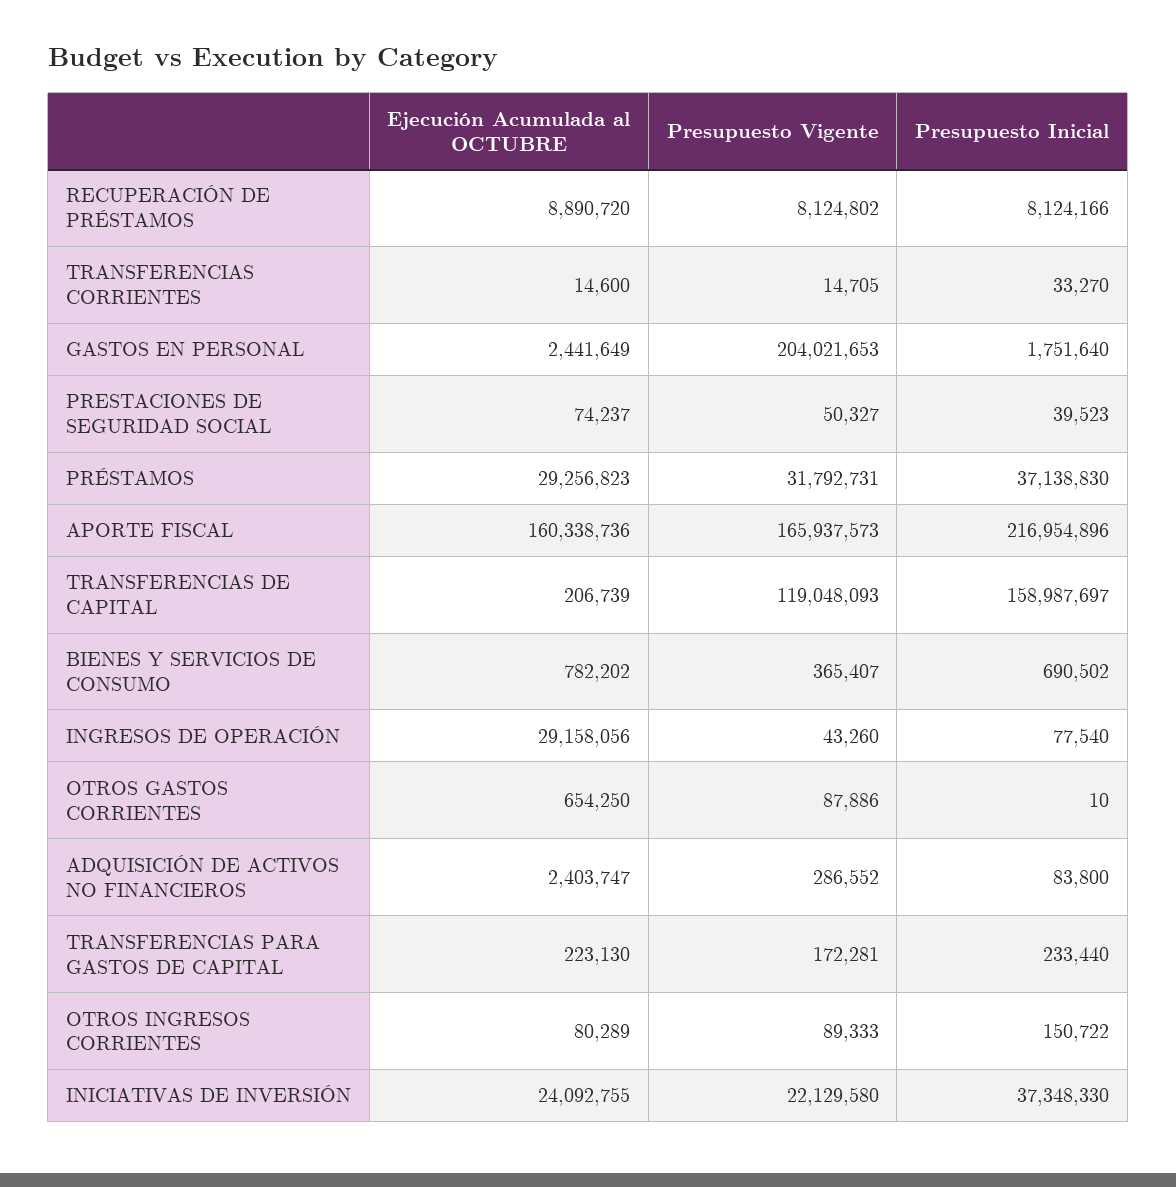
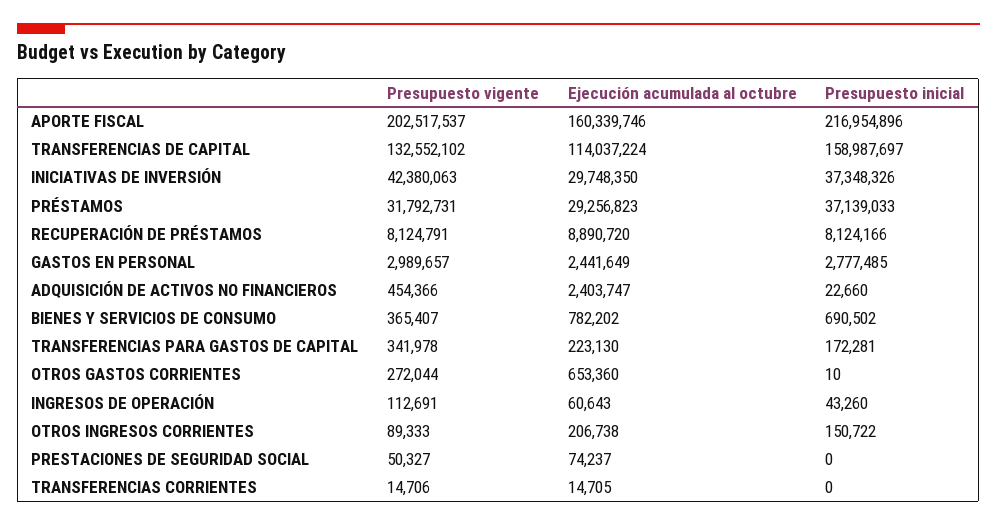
  {
    "Ejecución Acumulada al OCTUBRE": {
      "RECUPERACIÓN DE PRÉSTAMOS": 8890720,
-     "TRANSFERENCIAS CORRIENTES": 14600,
+     "TRANSFERENCIAS CORRIENTES": 14705,
      "GASTOS EN PERSONAL": 2441649,
      "PRESTACIONES DE SEGURIDAD SOCIAL": 74237,
      "PRÉSTAMOS": 29256823,
-     "APORTE FISCAL": 160338736,
+     "APORTE FISCAL": 160339746,
-     "TRANSFERENCIAS DE CAPITAL": 206739,
+     "TRANSFERENCIAS DE CAPITAL": 114037224,
      "BIENES Y SERVICIOS DE CONSUMO": 782202,
-     "INGRESOS DE OPERACIÓN": 29158056,
+     "INGRESOS DE OPERACIÓN": 60643,
-     "OTROS GASTOS CORRIENTES": 654250,
+     "OTROS GASTOS CORRIENTES": 653360,
      "ADQUISICIÓN DE ACTIVOS NO FINANCIEROS": 2403747,
      "TRANSFERENCIAS PARA GASTOS DE CAPITAL": 223130,
-     "OTROS INGRESOS CORRIENTES": 80289,
+     "OTROS INGRESOS CORRIENTES": 206738,
-     "INICIATIVAS DE INVERSIÓN": 24092755
+     "INICIATIVAS DE INVERSIÓN": 29748350
    },
    "Presupuesto Vigente": {
-     "RECUPERACIÓN DE PRÉSTAMOS": 8124802,
+     "RECUPERACIÓN DE PRÉSTAMOS": 8124791,
-     "TRANSFERENCIAS CORRIENTES": 14705,
+     "TRANSFERENCIAS CORRIENTES": 14706,
-     "GASTOS EN PERSONAL": 204021653,
+     "GASTOS EN PERSONAL": 2989657,
      "PRESTACIONES DE SEGURIDAD SOCIAL": 50327,
      "PRÉSTAMOS": 31792731,
-     "APORTE FISCAL": 165937573,
+     "APORTE FISCAL": 202517537,
-     "TRANSFERENCIAS DE CAPITAL": 119048093,
+     "TRANSFERENCIAS DE CAPITAL": 132552102,
      "BIENES Y SERVICIOS DE CONSUMO": 365407,
-     "INGRESOS DE OPERACIÓN": 43260,
+     "INGRESOS DE OPERACIÓN": 112691,
-     "OTROS GASTOS CORRIENTES": 87886,
+     "OTROS GASTOS CORRIENTES": 272044,
-     "ADQUISICIÓN DE ACTIVOS NO FINANCIEROS": 286552,
+     "ADQUISICIÓN DE ACTIVOS NO FINANCIEROS": 454366,
-     "TRANSFERENCIAS PARA GASTOS DE CAPITAL": 172281,
+     "TRANSFERENCIAS PARA GASTOS DE CAPITAL": 341978,
      "OTROS INGRESOS CORRIENTES": 89333,
-     "INICIATIVAS DE INVERSIÓN": 22129580
+     "INICIATIVAS DE INVERSIÓN": 42380063
    },
    "Presupuesto Inicial": {
      "RECUPERACIÓN DE PRÉSTAMOS": 8124166,
-     "TRANSFERENCIAS CORRIENTES": 33270,
+     "TRANSFERENCIAS CORRIENTES": 0,
-     "GASTOS EN PERSONAL": 1751640,
+     "GASTOS EN PERSONAL": 2777485,
-     "PRESTACIONES DE SEGURIDAD SOCIAL": 39523,
+     "PRESTACIONES DE SEGURIDAD SOCIAL": 0,
-     "PRÉSTAMOS": 37138830,
+     "PRÉSTAMOS": 37139033,
      "APORTE FISCAL": 216954896,
      "TRANSFERENCIAS DE CAPITAL": 158987697,
      "BIENES Y SERVICIOS DE CONSUMO": 690502,
-     "INGRESOS DE OPERACIÓN": 77540,
+     "INGRESOS DE OPERACIÓN": 43260,
      "OTROS GASTOS CORRIENTES": 10,
-     "ADQUISICIÓN DE ACTIVOS NO FINANCIEROS": 83800,
+     "ADQUISICIÓN DE ACTIVOS NO FINANCIEROS": 22660,
-     "TRANSFERENCIAS PARA GASTOS DE CAPITAL": 233440,
+     "TRANSFERENCIAS PARA GASTOS DE CAPITAL": 172281,
      "OTROS INGRESOS CORRIENTES": 150722,
-     "INICIATIVAS DE INVERSIÓN": 37348330
+     "INICIATIVAS DE INVERSIÓN": 37348326
    }
  }

